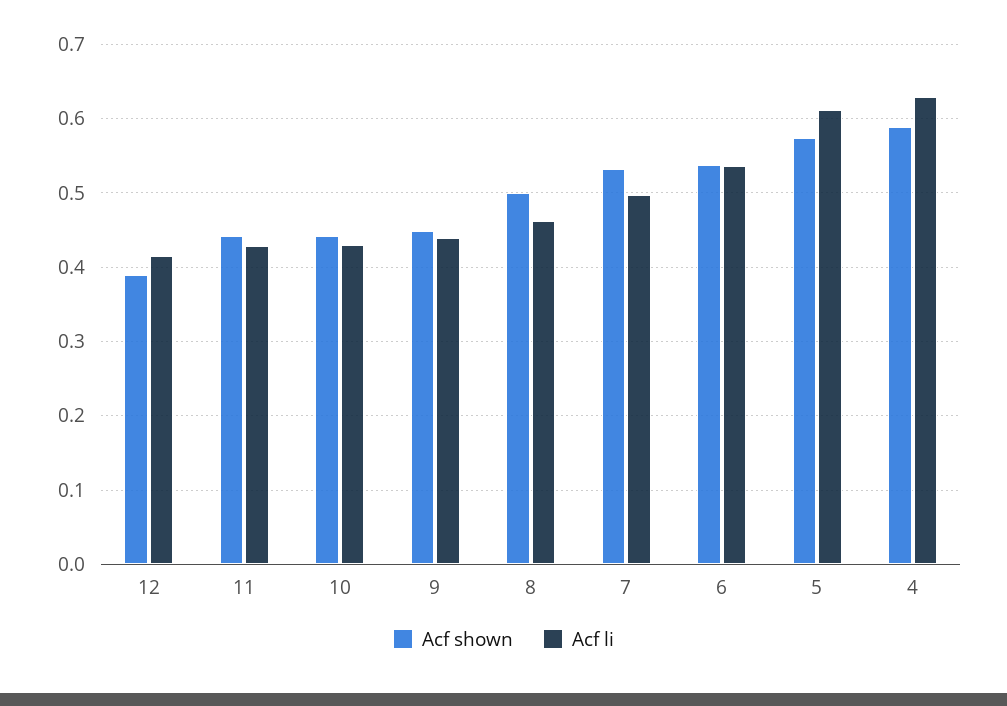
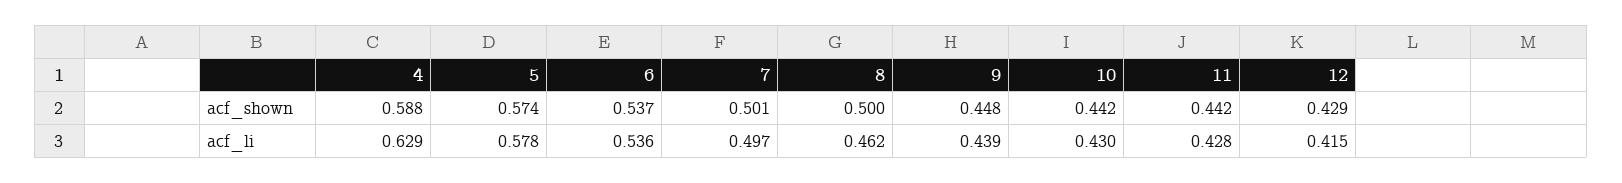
  {
    "Acf shown": {
-     "12": 0.39,
+     "12": 0.429,
      "11": 0.442,
      "10": 0.442,
      "9": 0.448,
      "8": 0.5,
-     "7": 0.53,
+     "7": 0.501,
      "6": 0.537,
      "5": 0.574,
      "4": 0.588
    },
    "Acf li": {
      "12": 0.415,
      "11": 0.428,
      "10": 0.43,
      "9": 0.439,
      "8": 0.462,
      "7": 0.497,
      "6": 0.536,
-     "5": 0.61,
+     "5": 0.578,
      "4": 0.629
    }
  }

